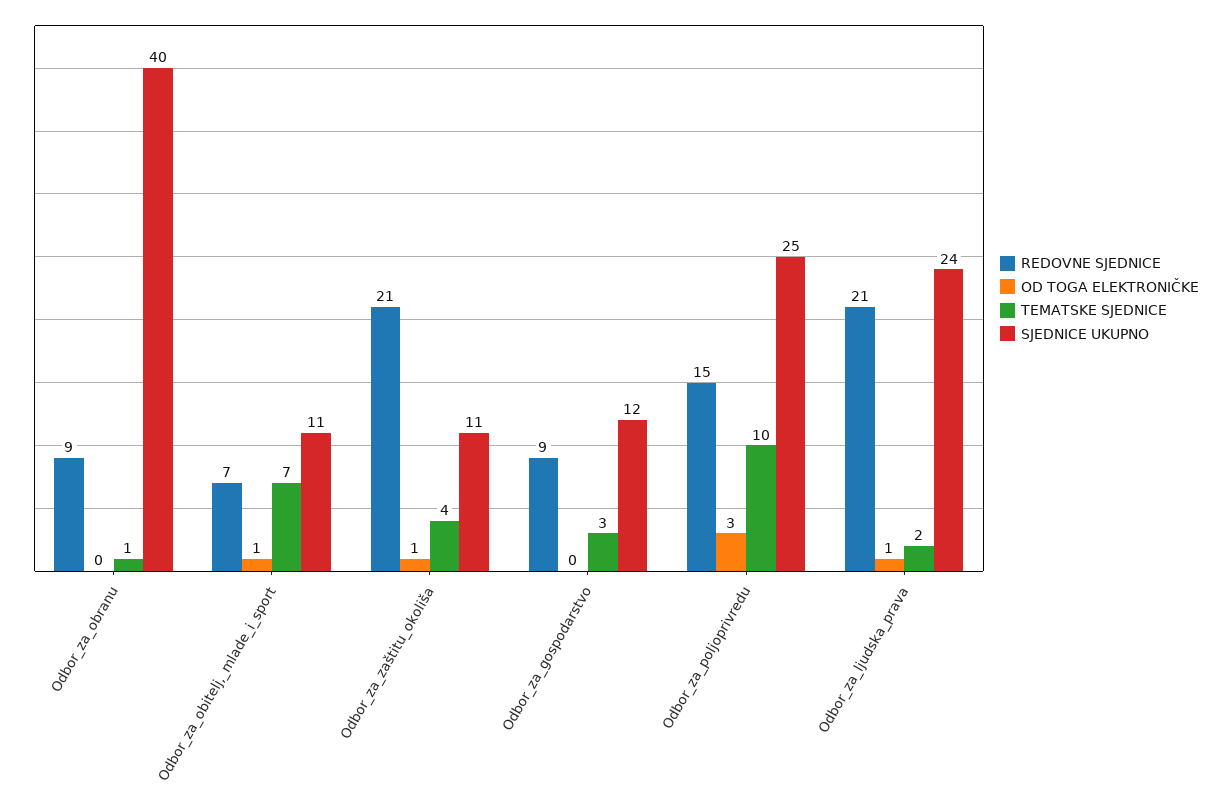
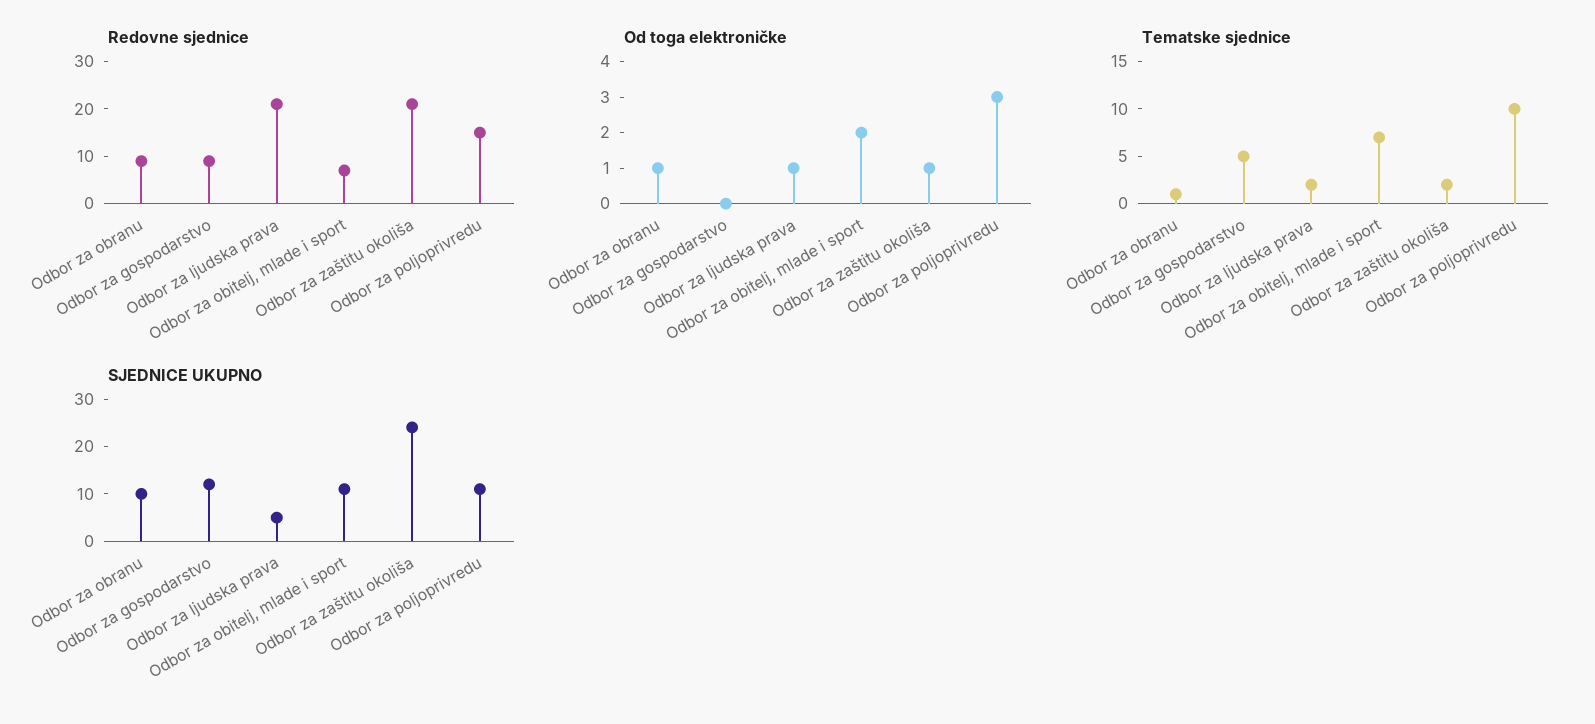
  {
    "REDOVNE SJEDNICE": {
      "Odbor_za_obranu": 9,
      "Odbor_za_obitelj,_mlade_i_sport": 7,
      "Odbor_za_zaštitu_okoliša": 21,
      "Odbor_za_gospodarstvo": 9,
      "Odbor_za_poljoprivredu": 15,
      "Odbor_za_ljudska_prava": 21
    },
    "OD TOGA ELEKTRONIČKE": {
-     "Odbor_za_obranu": 0,
+     "Odbor_za_obranu": 1,
-     "Odbor_za_obitelj,_mlade_i_sport": 1,
+     "Odbor_za_obitelj,_mlade_i_sport": 2,
      "Odbor_za_zaštitu_okoliša": 1,
      "Odbor_za_gospodarstvo": 0,
      "Odbor_za_poljoprivredu": 3,
      "Odbor_za_ljudska_prava": 1
    },
    "TEMATSKE SJEDNICE": {
      "Odbor_za_obranu": 1,
      "Odbor_za_obitelj,_mlade_i_sport": 7,
-     "Odbor_za_zaštitu_okoliša": 4,
+     "Odbor_za_zaštitu_okoliša": 2,
-     "Odbor_za_gospodarstvo": 3,
+     "Odbor_za_gospodarstvo": 5,
      "Odbor_za_poljoprivredu": 10,
      "Odbor_za_ljudska_prava": 2
    },
    "SJEDNICE UKUPNO": {
-     "Odbor_za_obranu": 40,
+     "Odbor_za_obranu": 10,
      "Odbor_za_obitelj,_mlade_i_sport": 11,
-     "Odbor_za_zaštitu_okoliša": 11,
+     "Odbor_za_zaštitu_okoliša": 25,
      "Odbor_za_gospodarstvo": 12,
-     "Odbor_za_poljoprivredu": 25,
+     "Odbor_za_poljoprivredu": 10,
-     "Odbor_za_ljudska_prava": 24
+     "Odbor_za_ljudska_prava": 5
    }
  }

